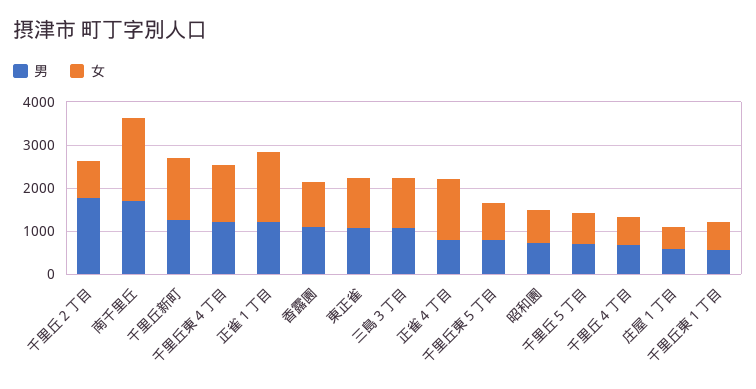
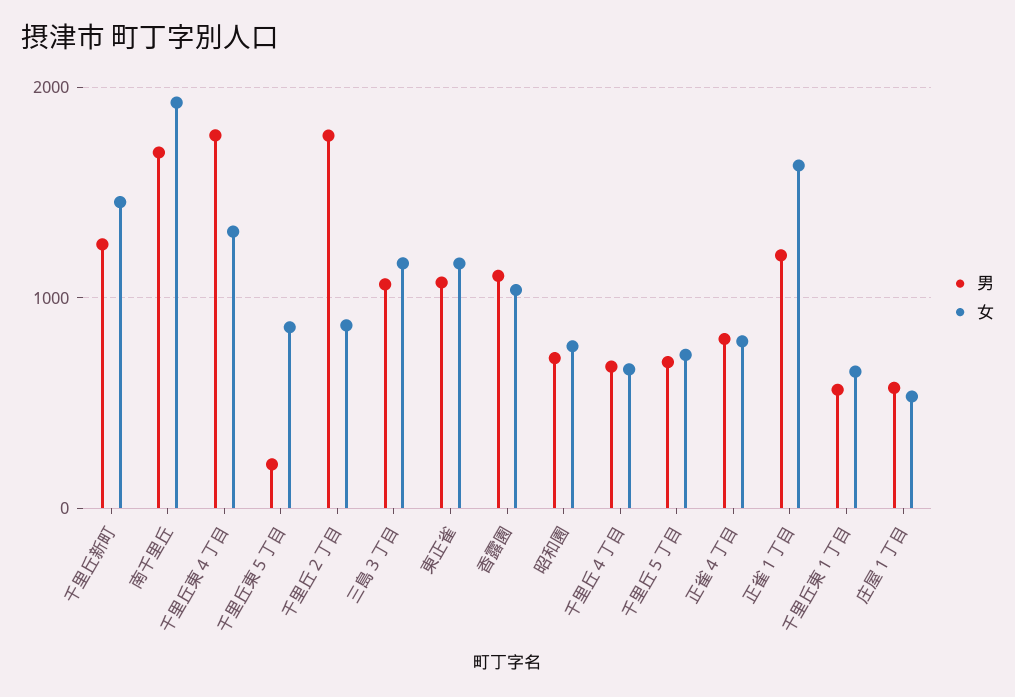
  {
    "男": {
      "千里丘２丁目": 1800,
      "南千里丘": 1700,
      "千里丘新町": 1300,
-     "千里丘東４丁目": 1200,
+     "千里丘東４丁目": 1800,
      "正雀１丁目": 1200,
      "香露園": 1100,
      "東正雀": 1100,
      "三島３丁目": 1100,
      "正雀４丁目": 800,
-     "千里丘東５丁目": 800,
+     "千里丘東５丁目": 200,
      "昭和園": 700,
      "千里丘５丁目": 700,
      "千里丘４丁目": 700,
      "庄屋１丁目": 600,
      "千里丘東１丁目": 600
    },
    "女": {
      "千里丘２丁目": 900,
      "南千里丘": 1900,
      "千里丘新町": 1500,
      "千里丘東４丁目": 1300,
      "正雀１丁目": 1600,
      "香露園": 1000,
      "東正雀": 1200,
      "三島３丁目": 1200,
-     "正雀４丁目": 1400,
+     "正雀４丁目": 800,
      "千里丘東５丁目": 900,
      "昭和園": 800,
      "千里丘５丁目": 700,
      "千里丘４丁目": 700,
      "庄屋１丁目": 500,
      "千里丘東１丁目": 600
    }
  }

